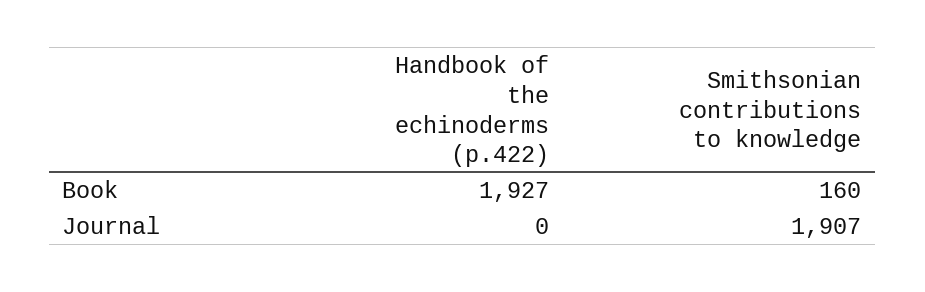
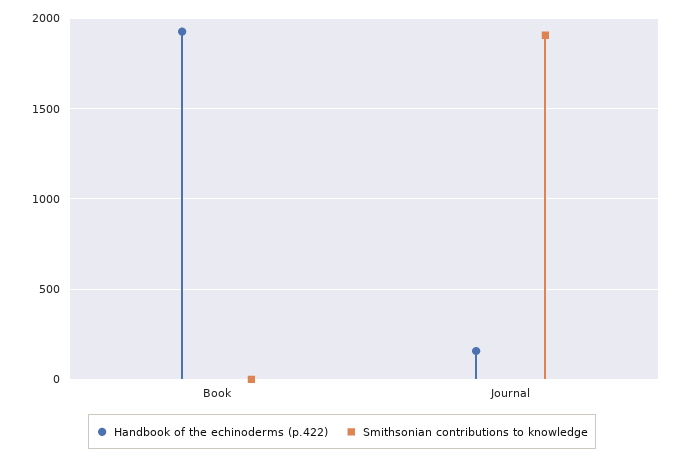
  {
    "Handbook of the echinoderms (p.422)": {
      "Book": 1927,
-     "Journal": 0
+     "Journal": 150
    },
    "Smithsonian contributions to knowledge": {
-     "Book": 160,
+     "Book": 0,
      "Journal": 1907
    }
  }

